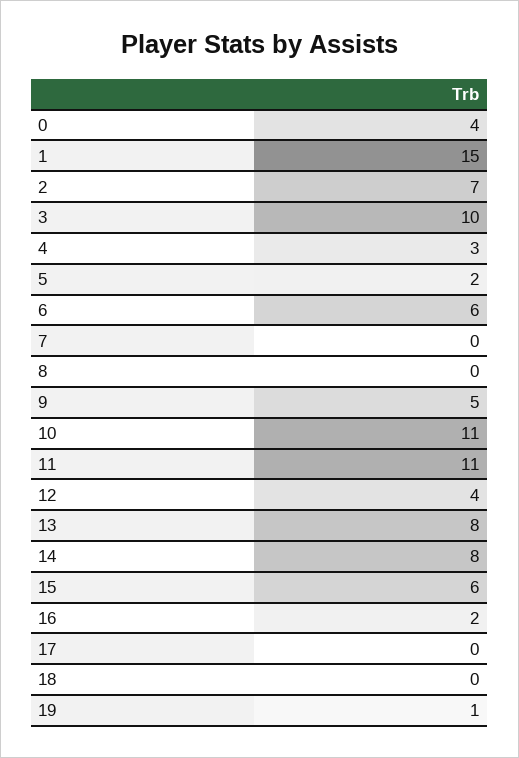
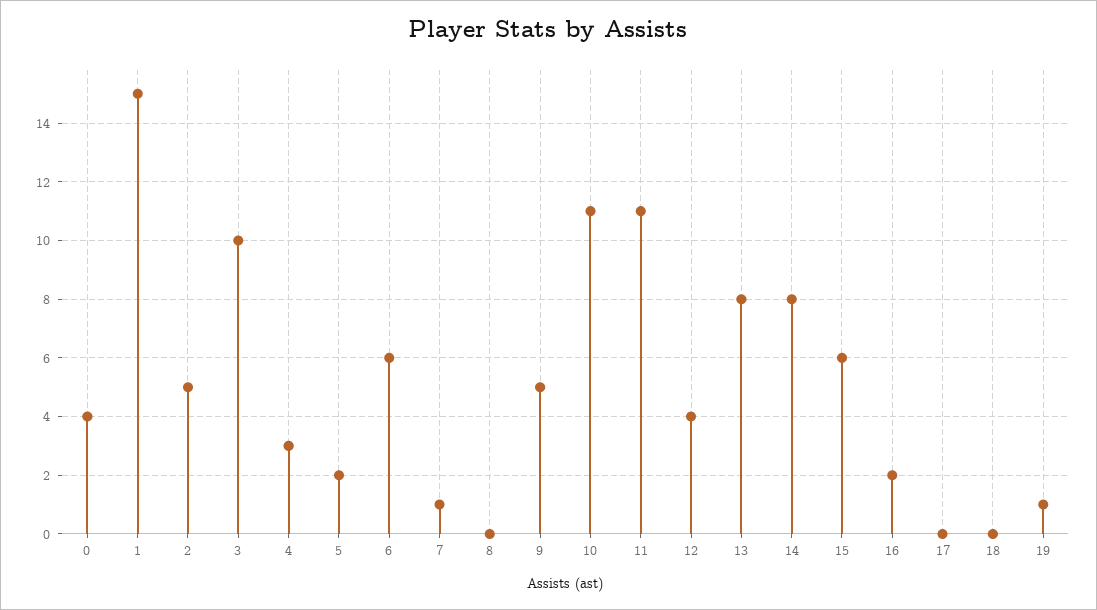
  {
    "0": 4,
    "1": 15,
-   "2": 7,
+   "2": 5,
    "3": 10,
    "4": 3,
    "5": 2,
    "6": 6,
-   "7": 0,
+   "7": 1,
    "8": 0,
    "9": 5,
    "10": 11,
    "11": 11,
    "12": 4,
    "13": 8,
    "14": 8,
    "15": 6,
    "16": 2,
    "17": 0,
    "18": 0,
    "19": 1
  }

